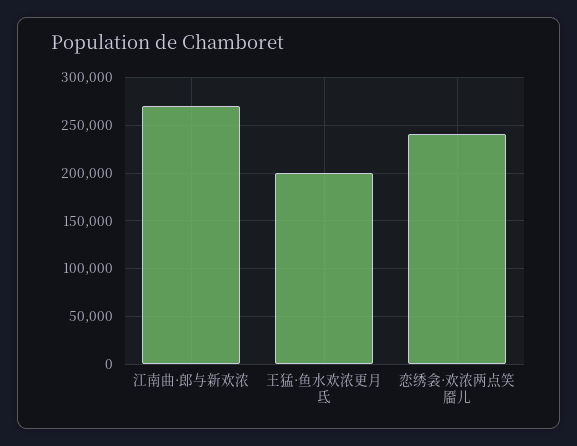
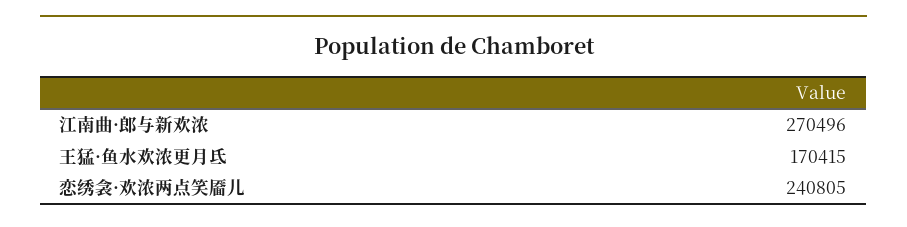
  {
    "江南曲·郎与新欢浓": 270496,
-   "王猛·鱼水欢浓更月氐": 200000,
+   "王猛·鱼水欢浓更月氐": 170415,
    "恋绣衾·欢浓两点笑靥儿": 240805
  }

